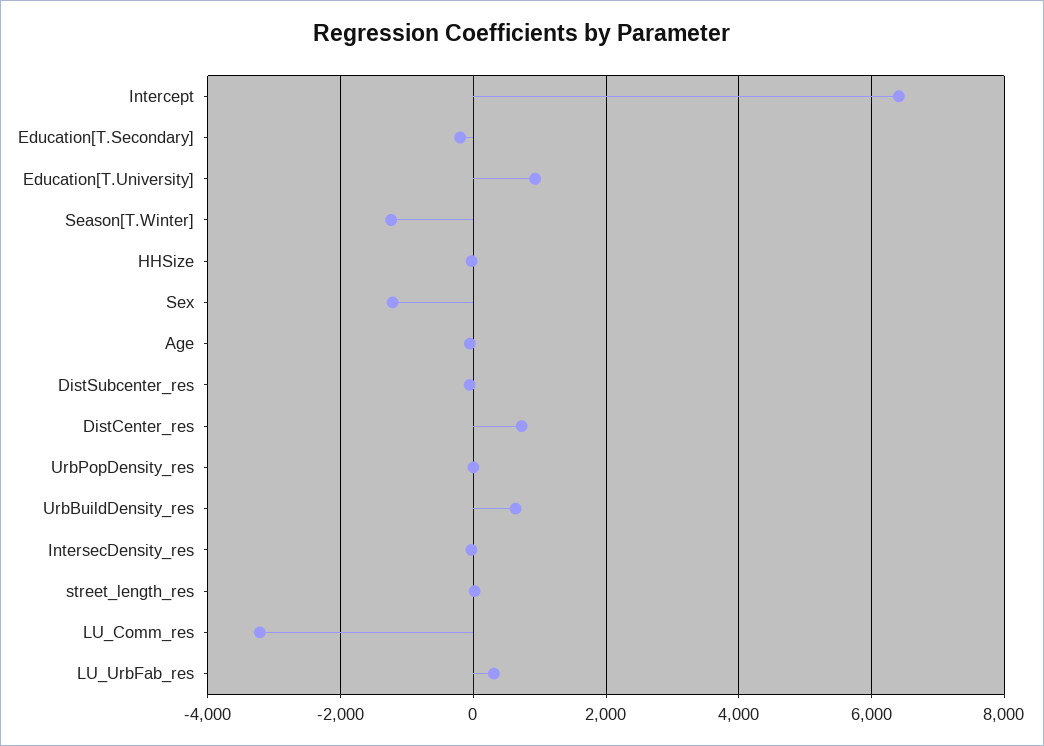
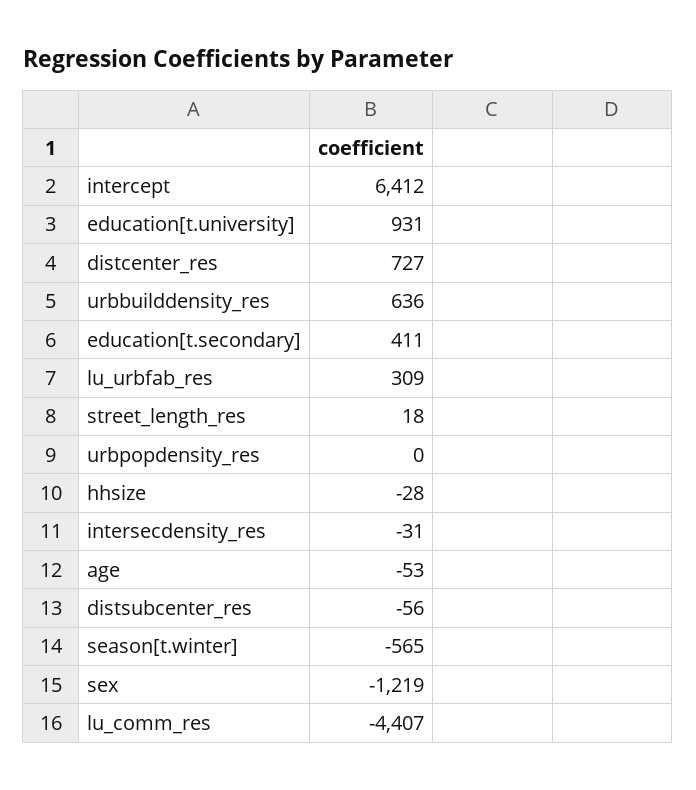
  {
    "Intercept": 6412,
-   "Education[T.Secondary]": -200,
+   "Education[T.Secondary]": 411,
    "Education[T.University]": 931,
-   "Season[T.Winter]": -1200,
+   "Season[T.Winter]": -565,
    "HHSize": -28,
    "Sex": -1219,
    "Age": -53,
    "DistSubcenter_res": -56,
    "DistCenter_res": 727,
    "UrbPopDensity_res": 0,
    "UrbBuildDensity_res": 636,
    "IntersecDensity_res": -31,
    "street_length_res": 18,
-   "LU_Comm_res": -3200,
+   "LU_Comm_res": -4407,
    "LU_UrbFab_res": 309
  }

